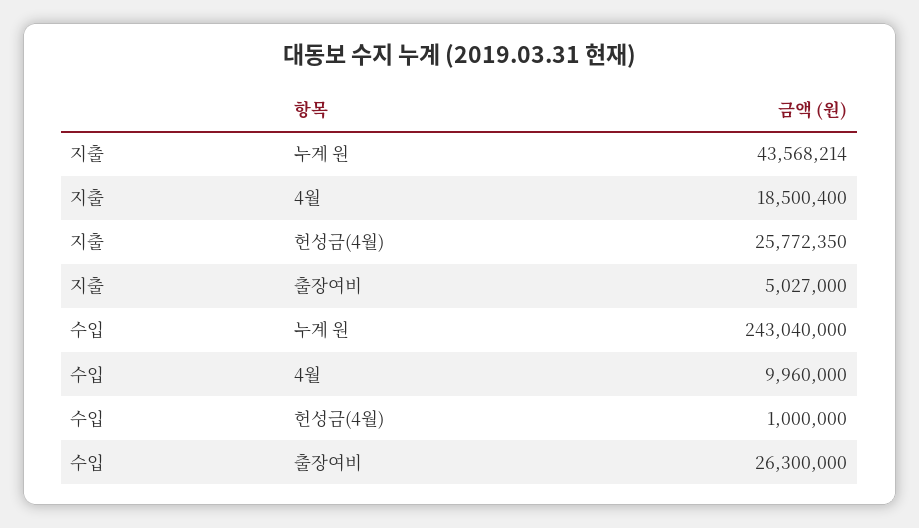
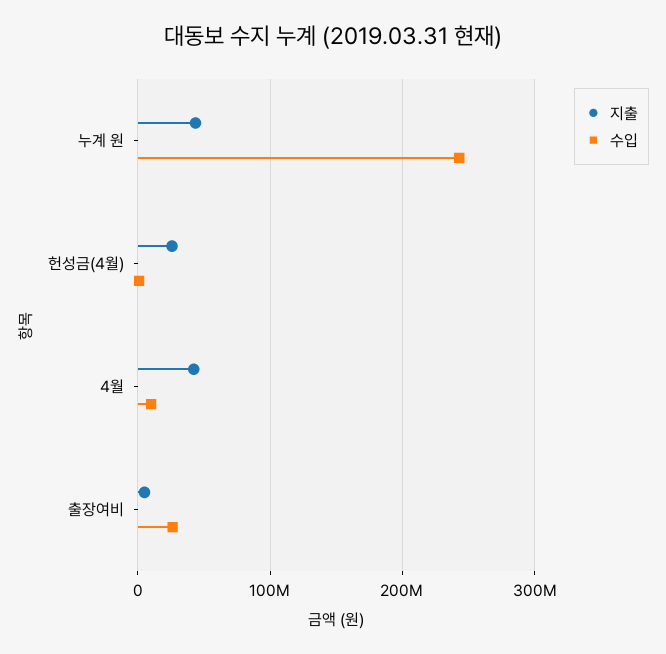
  {
    "지출": {
      "누계 원": 43568214,
-     "4월": 18500400,
+     "4월": 40000000,
      "헌성금(4월)": 25772350,
      "출장여비": 5027000
    },
    "수입": {
      "누계 원": 243040000,
      "4월": 9960000,
      "헌성금(4월)": 1000000,
      "출장여비": 26300000
    }
  }

